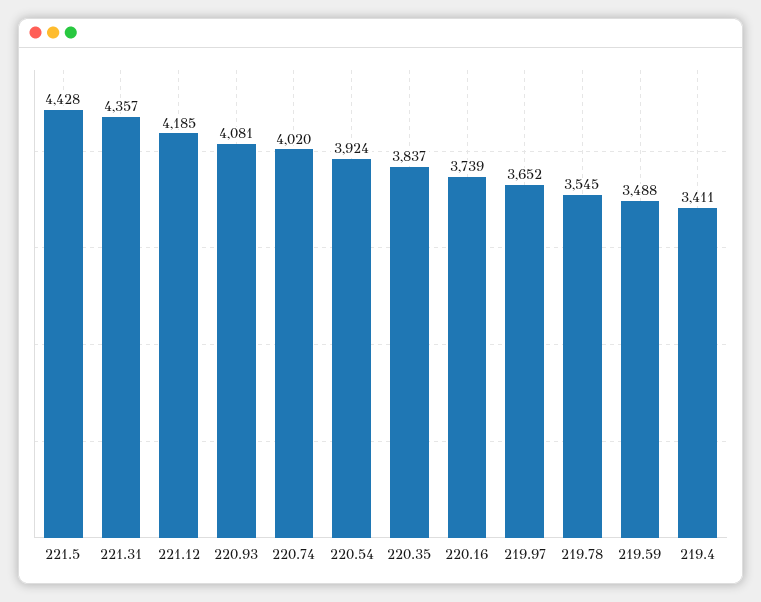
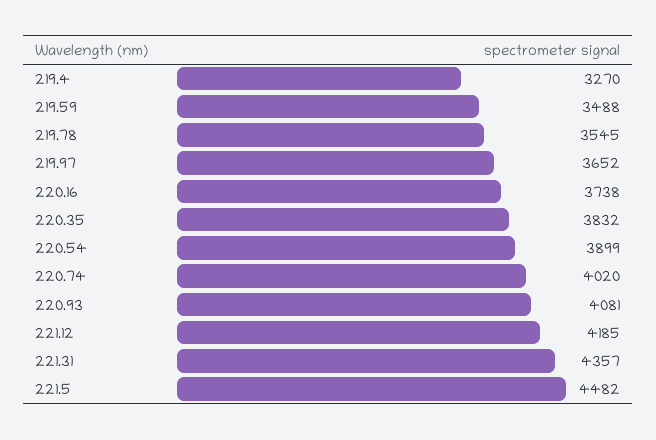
  {
-   "221.5": 4428,
+   "221.5": 4482,
    "221.31": 4357,
    "221.12": 4185,
    "220.93": 4081,
    "220.74": 4020,
-   "220.54": 3924,
+   "220.54": 3899,
-   "220.35": 3837,
+   "220.35": 3832,
-   "220.16": 3739,
+   "220.16": 3738,
    "219.97": 3652,
    "219.78": 3545,
    "219.59": 3488,
-   "219.4": 3411
+   "219.4": 3270
  }

